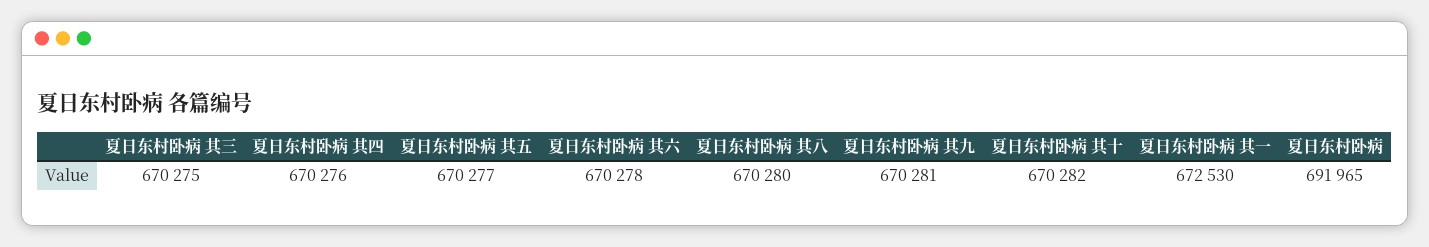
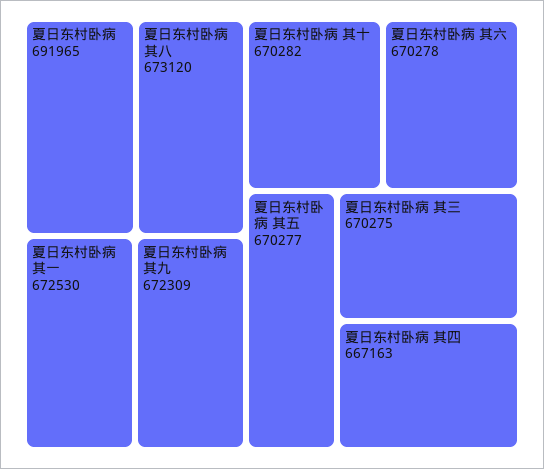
  {
    "夏日东村卧病 其三": 670275,
-   "夏日东村卧病 其四": 670276,
+   "夏日东村卧病 其四": 667163,
    "夏日东村卧病 其五": 670277,
    "夏日东村卧病 其六": 670278,
-   "夏日东村卧病 其八": 670280,
+   "夏日东村卧病 其八": 673120,
-   "夏日东村卧病 其九": 670281,
+   "夏日东村卧病 其九": 672309,
    "夏日东村卧病 其十": 670282,
    "夏日东村卧病 其一": 672530,
    "夏日东村卧病": 691965
  }

